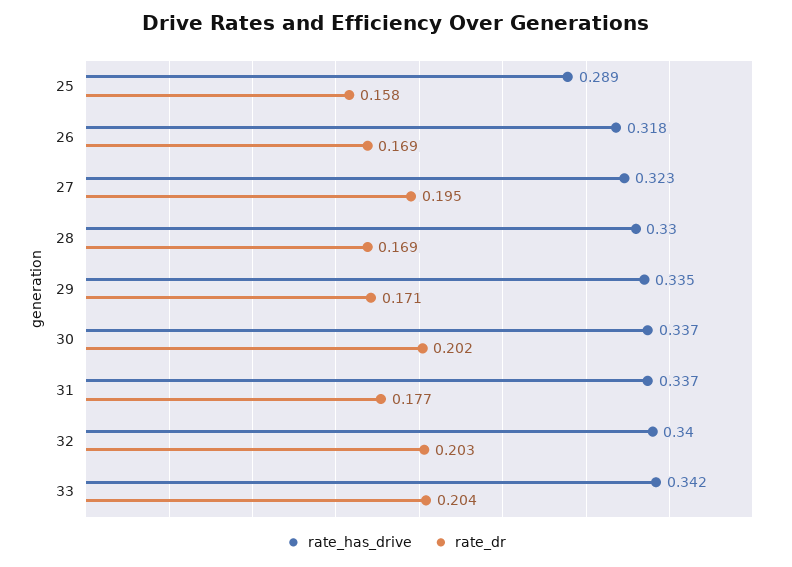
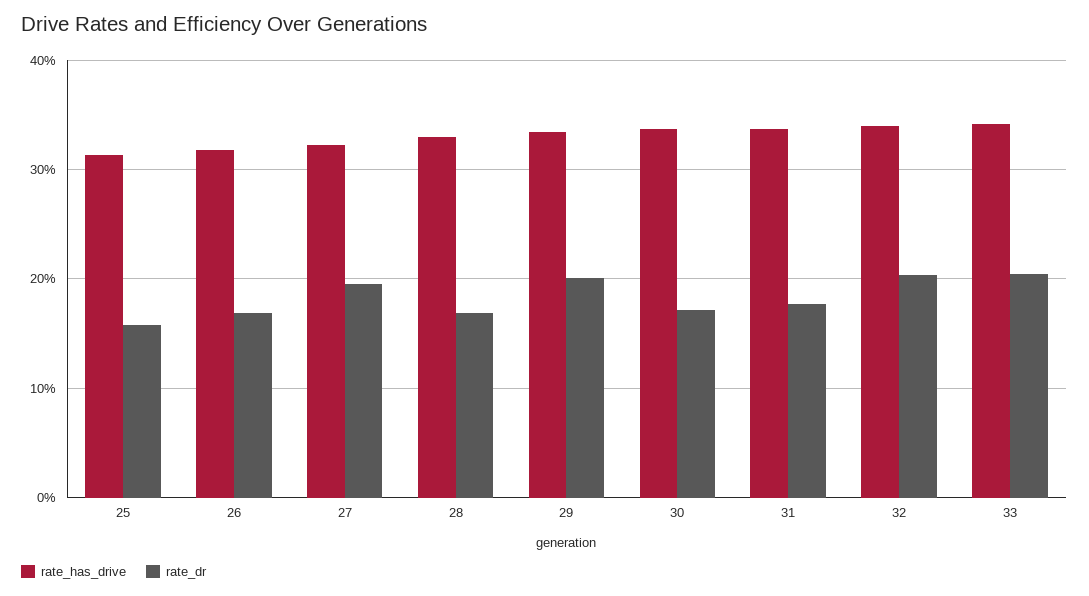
  {
    "rate_has_drive": {
-     "25": 0.289,
+     "25": 0.31,
      "26": 0.318,
      "27": 0.323,
      "28": 0.33,
      "29": 0.335,
      "30": 0.337,
      "31": 0.337,
      "32": 0.34,
      "33": 0.342
    },
    "rate_dr": {
      "25": 0.158,
      "26": 0.169,
      "27": 0.195,
      "28": 0.169,
-     "29": 0.171,
+     "29": 0.2,
-     "30": 0.202,
+     "30": 0.17,
      "31": 0.177,
      "32": 0.203,
      "33": 0.204
    }
  }

